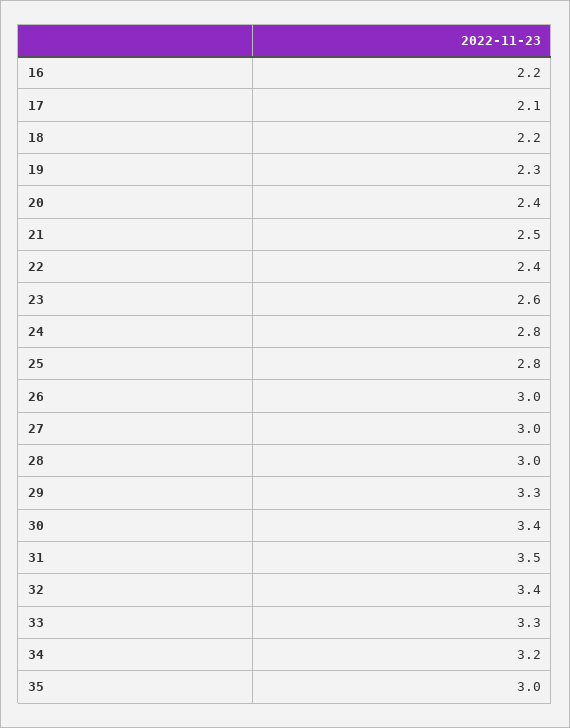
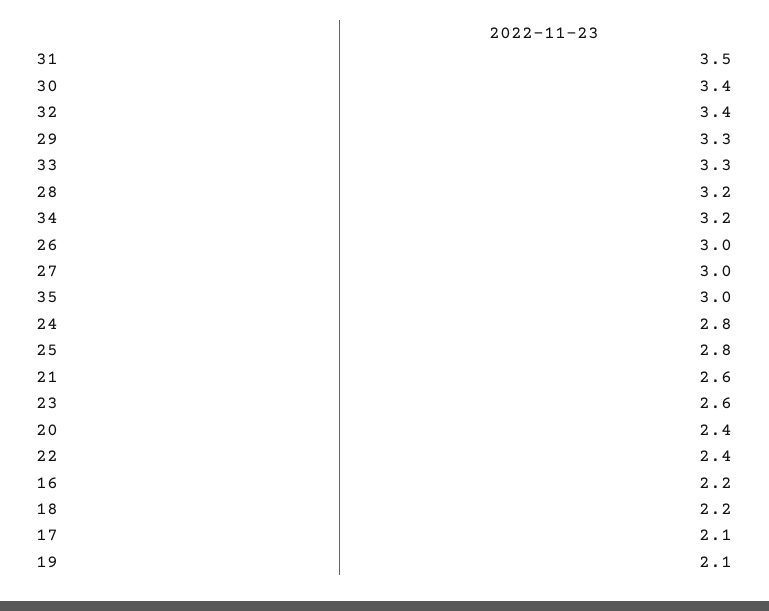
  {
    "16": 2.2,
    "17": 2.1,
    "18": 2.2,
-   "19": 2.3,
+   "19": 2.1,
    "20": 2.4,
-   "21": 2.5,
+   "21": 2.6,
    "22": 2.4,
    "23": 2.6,
    "24": 2.8,
    "25": 2.8,
    "26": 3,
    "27": 3,
-   "28": 3,
+   "28": 3.2,
    "29": 3.3,
    "30": 3.4,
    "31": 3.5,
    "32": 3.4,
    "33": 3.3,
    "34": 3.2,
    "35": 3
  }

